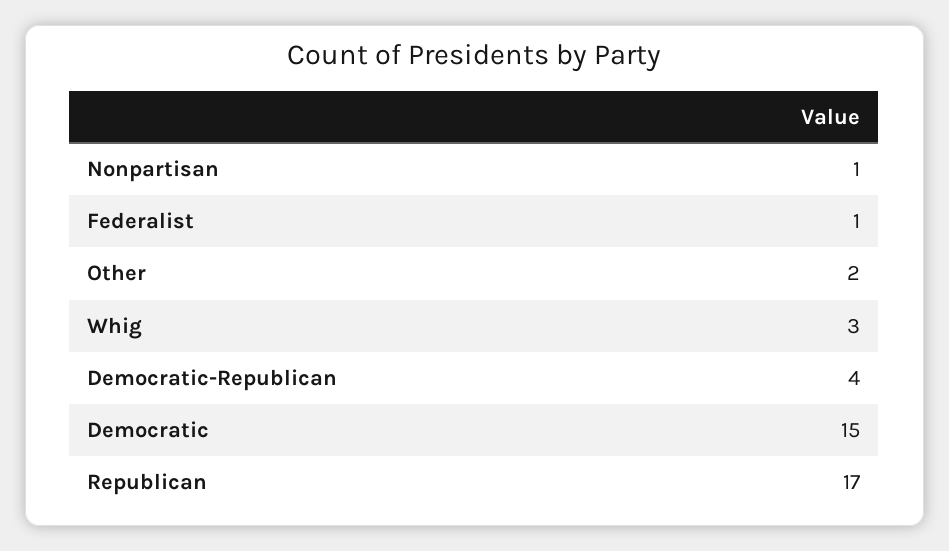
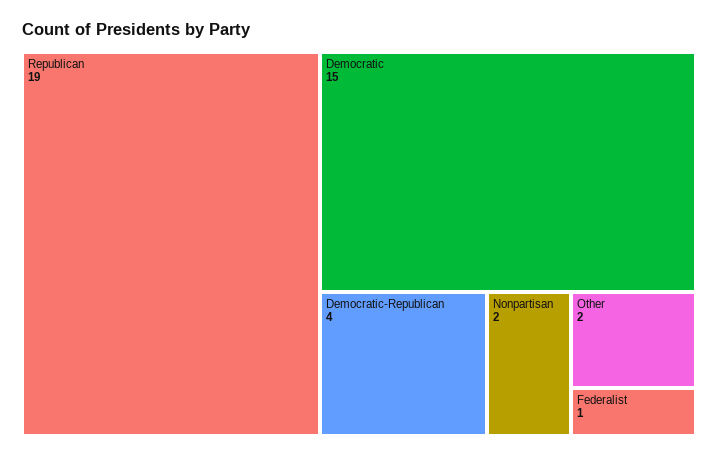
  {
-   "Nonpartisan": 1,
+   "Nonpartisan": 2,
    "Federalist": 1,
    "Other": 2,
-   "Whig": 3,
    "Democratic-Republican": 4,
    "Democratic": 15,
-   "Republican": 17
+   "Republican": 19
  }

